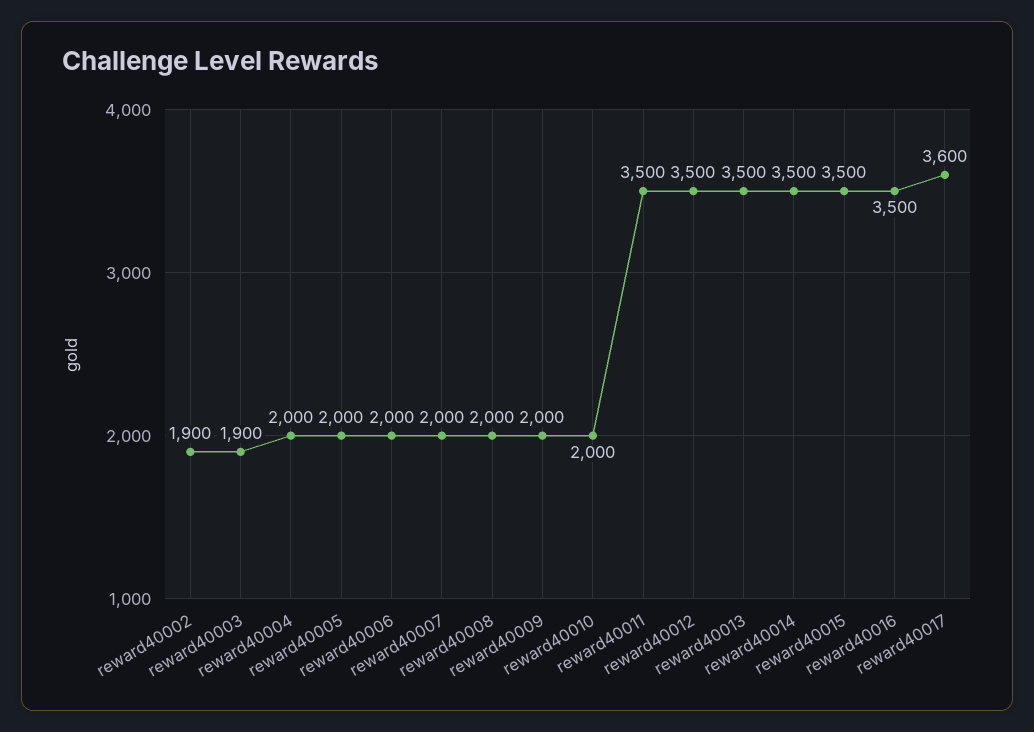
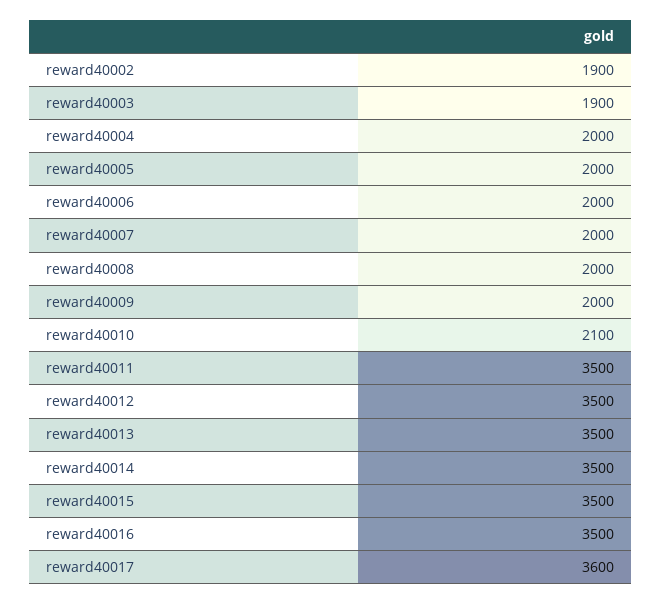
  {
    "reward40002": 1900,
    "reward40003": 1900,
    "reward40004": 2000,
    "reward40005": 2000,
    "reward40006": 2000,
    "reward40007": 2000,
    "reward40008": 2000,
    "reward40009": 2000,
-   "reward40010": 2000,
+   "reward40010": 2100,
    "reward40011": 3500,
    "reward40012": 3500,
    "reward40013": 3500,
    "reward40014": 3500,
    "reward40015": 3500,
    "reward40016": 3500,
    "reward40017": 3600
  }

